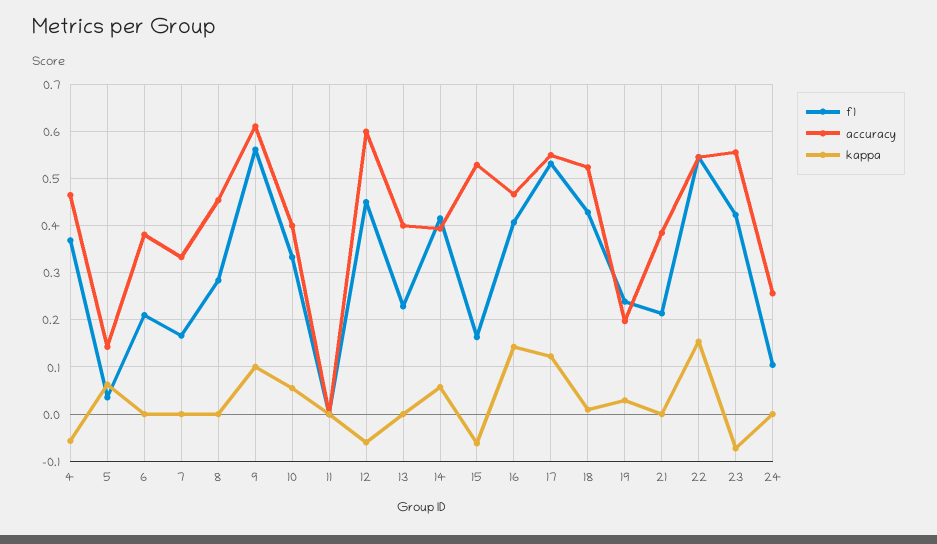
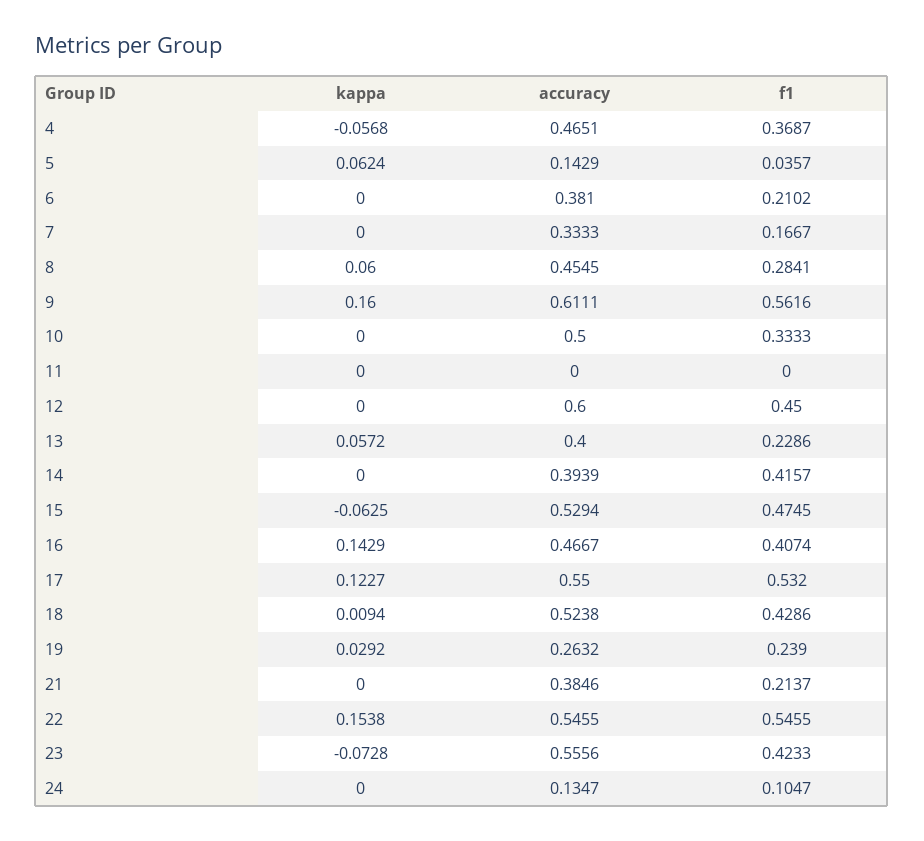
  {
    "f1": {
      "4": 0.3687,
      "5": 0.0357,
      "6": 0.2102,
      "7": 0.1667,
      "8": 0.2841,
      "9": 0.5616,
      "10": 0.3333,
      "11": 0,
      "12": 0.45,
      "13": 0.2286,
      "14": 0.4157,
-     "15": 0.16,
+     "15": 0.4745,
      "16": 0.4074,
      "17": 0.532,
      "18": 0.4286,
      "19": 0.239,
      "21": 0.2137,
      "22": 0.5455,
      "23": 0.4233,
      "24": 0.1047
    },
    "accuracy": {
      "4": 0.4651,
      "5": 0.1429,
      "6": 0.381,
      "7": 0.3333,
      "8": 0.4545,
      "9": 0.6111,
-     "10": 0.4,
+     "10": 0.5,
      "11": 0,
      "12": 0.6,
      "13": 0.4,
      "14": 0.3939,
      "15": 0.5294,
      "16": 0.4667,
      "17": 0.55,
      "18": 0.5238,
-     "19": 0.2,
+     "19": 0.2632,
      "21": 0.3846,
      "22": 0.5455,
      "23": 0.5556,
-     "24": 0.26
+     "24": 0.1347
    },
    "kappa": {
      "4": -0.0568,
      "5": 0.0624,
      "6": 0,
      "7": 0,
-     "8": 0,
+     "8": 0.06,
-     "9": 0.1,
+     "9": 0.16,
-     "10": 0.06,
+     "10": 0,
      "11": 0,
-     "12": -0.06,
+     "12": 0,
-     "13": 0,
+     "13": 0.0572,
-     "14": 0.06,
+     "14": 0,
      "15": -0.0625,
      "16": 0.1429,
      "17": 0.1227,
      "18": 0.0094,
      "19": 0.0292,
      "21": 0,
      "22": 0.1538,
      "23": -0.0728,
      "24": 0
    }
  }

